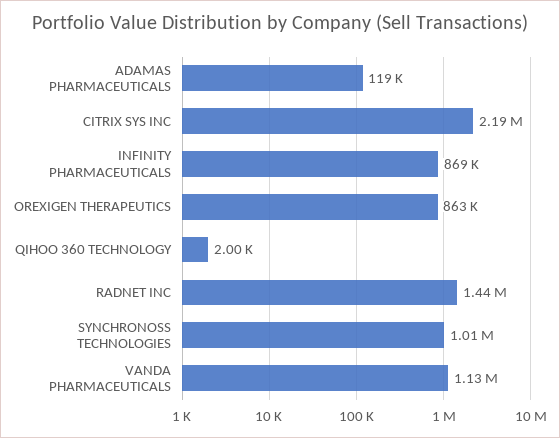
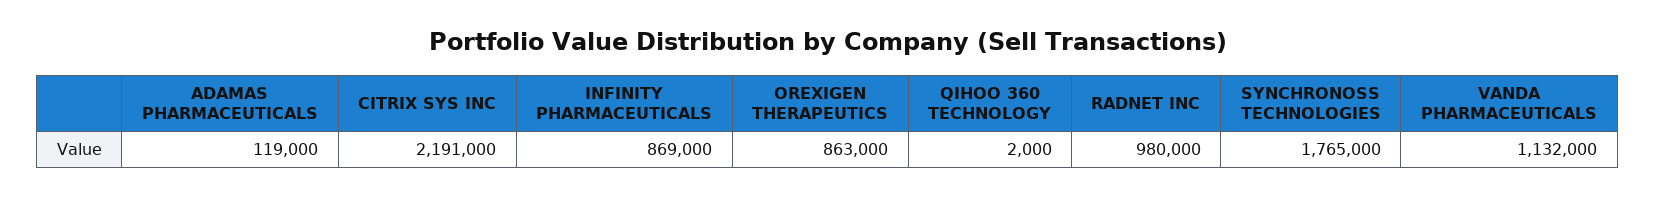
  {
    "ADAMAS PHARMACEUTICALS": 119000,
    "CITRIX SYS INC": 2191000,
    "INFINITY PHARMACEUTICALS": 869000,
    "OREXIGEN THERAPEUTICS": 863000,
    "QIHOO 360 TECHNOLOGY": 2000,
-   "RADNET INC": 1440000,
+   "RADNET INC": 980000,
-   "SYNCHRONOSS TECHNOLOGIES": 1010000,
+   "SYNCHRONOSS TECHNOLOGIES": 1765000,
    "VANDA PHARMACEUTICALS": 1132000
  }

